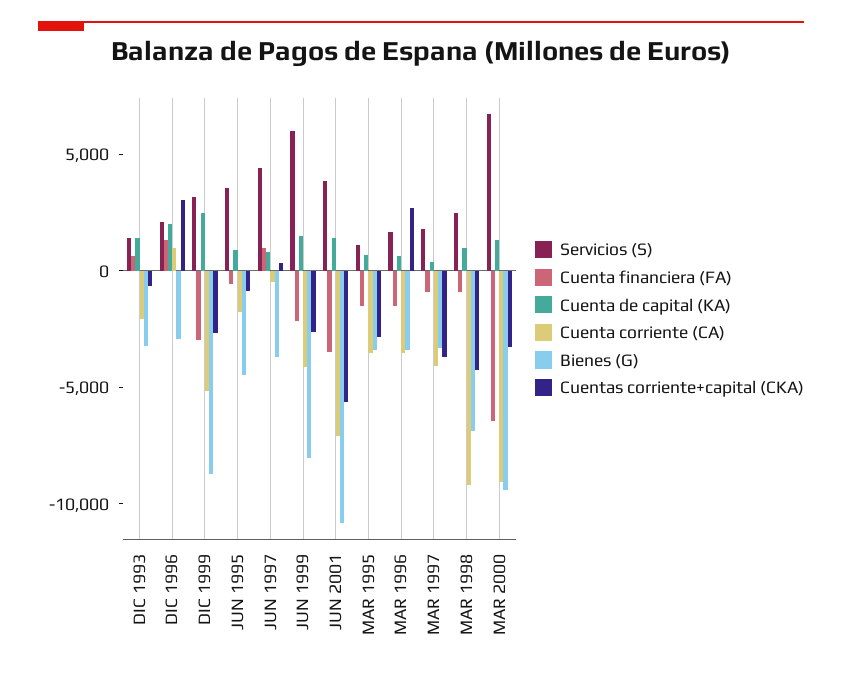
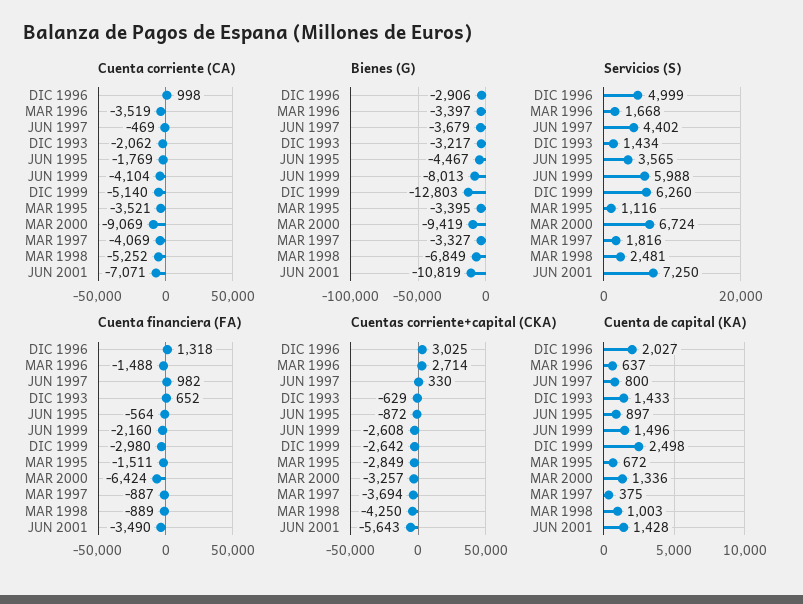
  {
    "Servicios (S)": {
      "DIC 1993": 1434,
-     "DIC 1996": 2000,
+     "DIC 1996": 4999,
-     "DIC 1999": 3000,
+     "DIC 1999": 6260,
      "JUN 1995": 3565,
      "JUN 1997": 4402,
      "JUN 1999": 5988,
-     "JUN 2001": 4000,
+     "JUN 2001": 7250,
      "MAR 1995": 1116,
      "MAR 1996": 1668,
      "MAR 1997": 1816,
      "MAR 1998": 2481,
      "MAR 2000": 6724
    },
    "Cuenta financiera (FA)": {
      "DIC 1993": 652,
      "DIC 1996": 1318,
      "DIC 1999": -2980,
      "JUN 1995": -564,
      "JUN 1997": 982,
      "JUN 1999": -2160,
      "JUN 2001": -3490,
      "MAR 1995": -1511,
      "MAR 1996": -1488,
      "MAR 1997": -887,
      "MAR 1998": -889,
      "MAR 2000": -6424
    },
    "Cuenta de capital (KA)": {
      "DIC 1993": 1433,
      "DIC 1996": 2027,
      "DIC 1999": 2498,
      "JUN 1995": 897,
      "JUN 1997": 800,
      "JUN 1999": 1496,
      "JUN 2001": 1428,
      "MAR 1995": 672,
      "MAR 1996": 637,
      "MAR 1997": 375,
      "MAR 1998": 1003,
      "MAR 2000": 1336
    },
    "Cuenta corriente (CA)": {
      "DIC 1993": -2062,
      "DIC 1996": 998,
      "DIC 1999": -5140,
      "JUN 1995": -1769,
      "JUN 1997": -469,
      "JUN 1999": -4104,
      "JUN 2001": -7071,
      "MAR 1995": -3521,
      "MAR 1996": -3519,
      "MAR 1997": -4069,
-     "MAR 1998": -9000,
+     "MAR 1998": -5252,
      "MAR 2000": -9069
    },
    "Bienes (G)": {
      "DIC 1993": -3217,
      "DIC 1996": -2906,
-     "DIC 1999": -9000,
+     "DIC 1999": -12803,
      "JUN 1995": -4467,
      "JUN 1997": -3679,
      "JUN 1999": -8013,
      "JUN 2001": -10819,
      "MAR 1995": -3395,
      "MAR 1996": -3397,
      "MAR 1997": -3327,
      "MAR 1998": -6849,
      "MAR 2000": -9419
    },
    "Cuentas corriente+capital (CKA)": {
      "DIC 1993": -629,
      "DIC 1996": 3025,
      "DIC 1999": -2642,
      "JUN 1995": -872,
      "JUN 1997": 330,
      "JUN 1999": -2608,
      "JUN 2001": -5643,
      "MAR 1995": -2849,
      "MAR 1996": 2714,
      "MAR 1997": -3694,
      "MAR 1998": -4250,
      "MAR 2000": -3257
    }
  }

